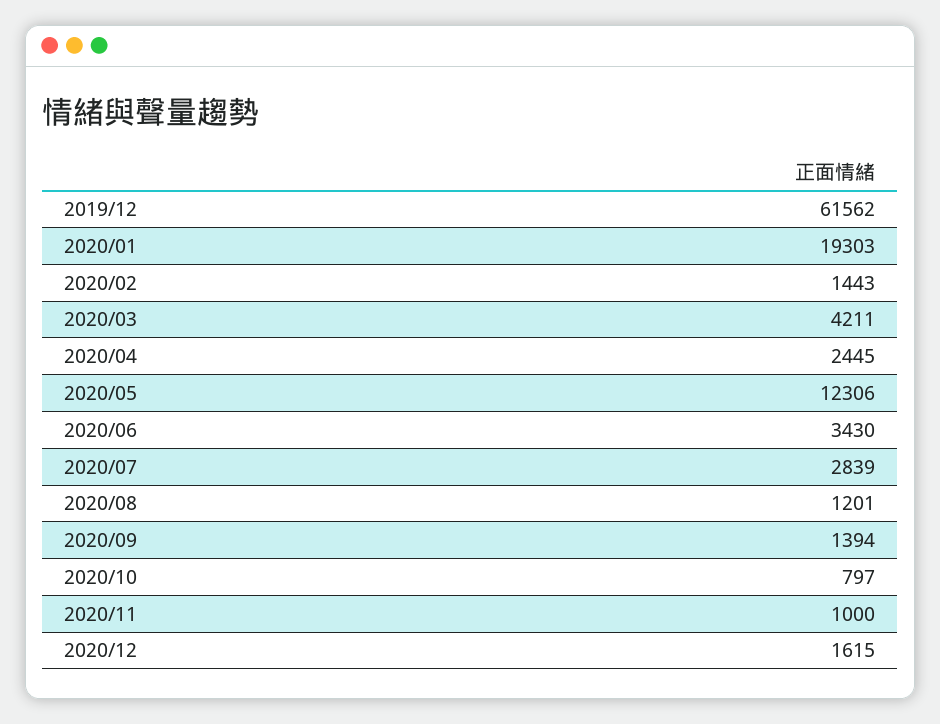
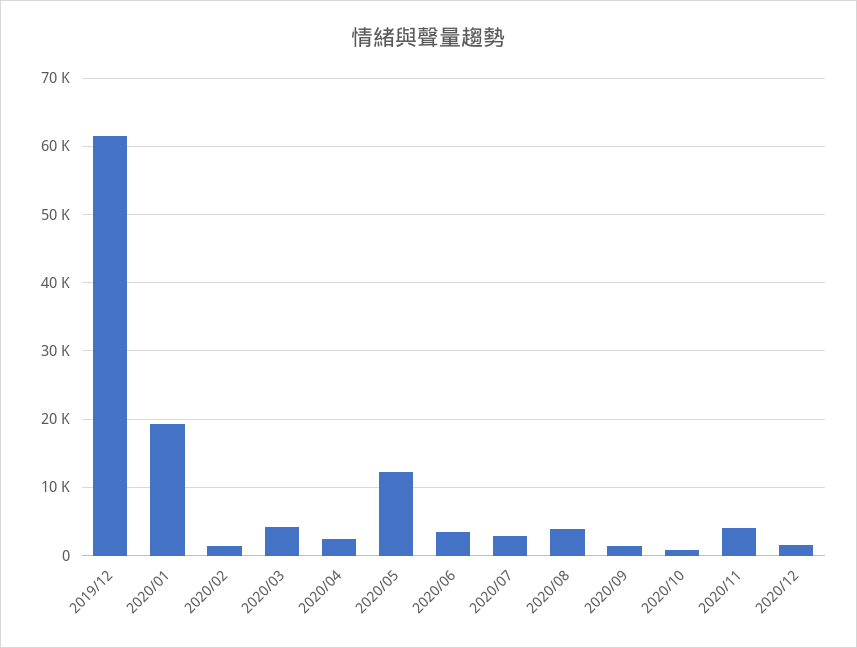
  {
    "2019/12": 61562,
    "2020/01": 19303,
    "2020/02": 1443,
    "2020/03": 4211,
    "2020/04": 2445,
    "2020/05": 12306,
    "2020/06": 3430,
    "2020/07": 2839,
-   "2020/08": 1201,
+   "2020/08": 4000,
    "2020/09": 1394,
    "2020/10": 797,
-   "2020/11": 1000,
+   "2020/11": 4000,
    "2020/12": 1615
  }

